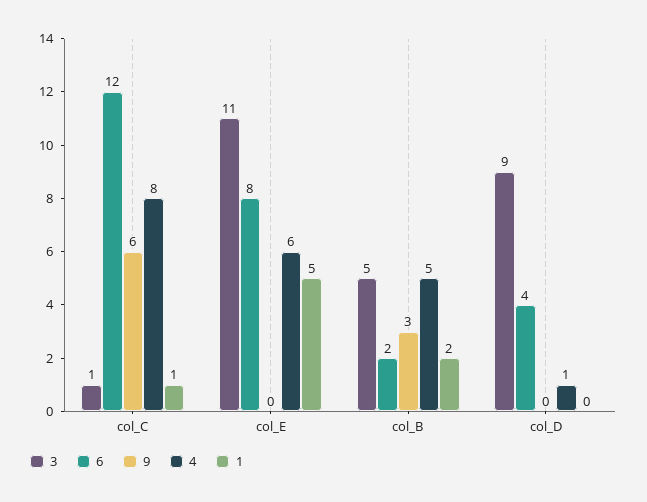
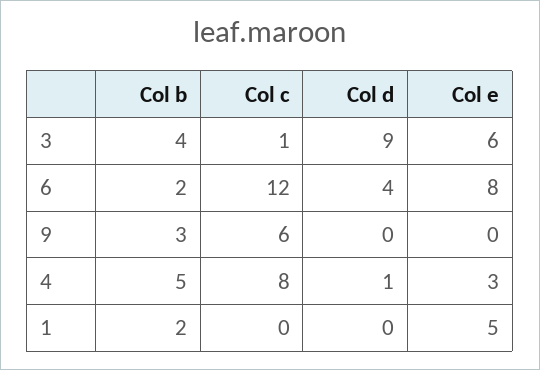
  {
    "3": {
      "col_C": 1,
-     "col_E": 11,
+     "col_E": 6,
-     "col_B": 5,
+     "col_B": 4,
      "col_D": 9
    },
    "6": {
      "col_C": 12,
      "col_E": 8,
      "col_B": 2,
      "col_D": 4
    },
    "9": {
      "col_C": 6,
      "col_E": 0,
      "col_B": 3,
      "col_D": 0
    },
    "4": {
      "col_C": 8,
-     "col_E": 6,
+     "col_E": 3,
      "col_B": 5,
      "col_D": 1
    },
    "1": {
-     "col_C": 1,
+     "col_C": 0,
      "col_E": 5,
      "col_B": 2,
      "col_D": 0
    }
  }

